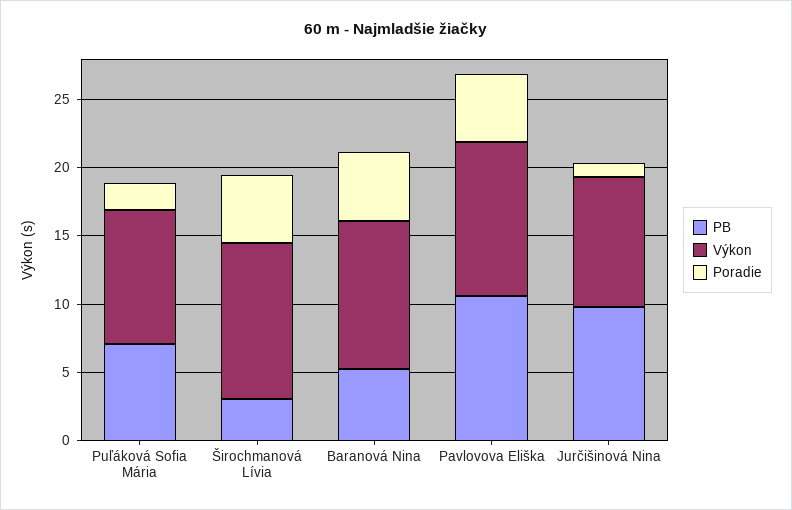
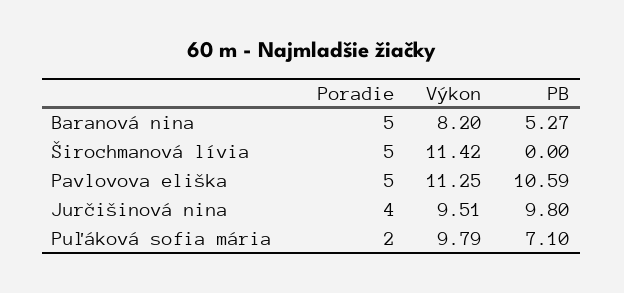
  {
    "PB": {
      "Puľáková Sofia Mária": 7.1,
-     "Širochmanová Lívia": 3,
+     "Širochmanová Lívia": 0,
      "Baranová Nina": 5.27,
      "Pavlovova Eliška": 10.59,
      "Jurčišinová Nina": 9.8
    },
    "Výkon": {
      "Puľáková Sofia Mária": 9.79,
      "Širochmanová Lívia": 11.42,
-     "Baranová Nina": 11,
+     "Baranová Nina": 8.2,
      "Pavlovova Eliška": 11.25,
      "Jurčišinová Nina": 9.51
    },
    "Poradie": {
      "Puľáková Sofia Mária": 2,
      "Širochmanová Lívia": 5,
      "Baranová Nina": 5,
      "Pavlovova Eliška": 5,
-     "Jurčišinová Nina": 1
+     "Jurčišinová Nina": 4
    }
  }

